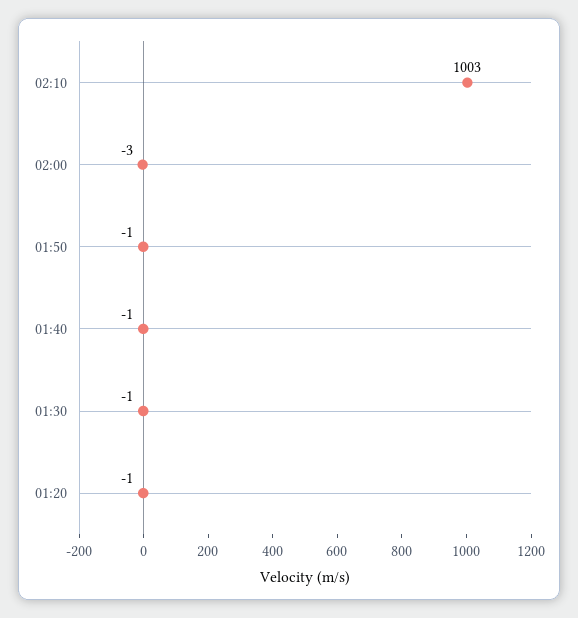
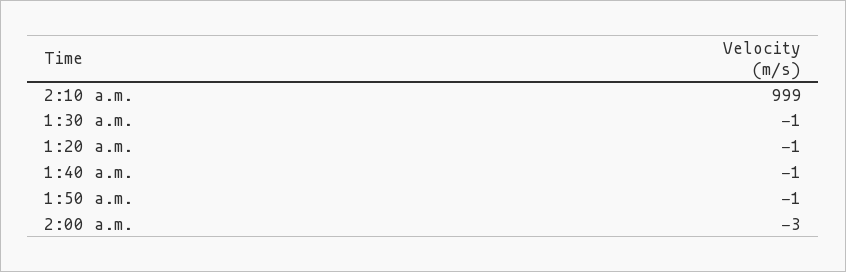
  {
-   "02:10": 1003,
+   "02:10": 999,
    "02:00": -3,
    "01:50": -1,
    "01:40": -1,
    "01:30": -1,
    "01:20": -1
  }

